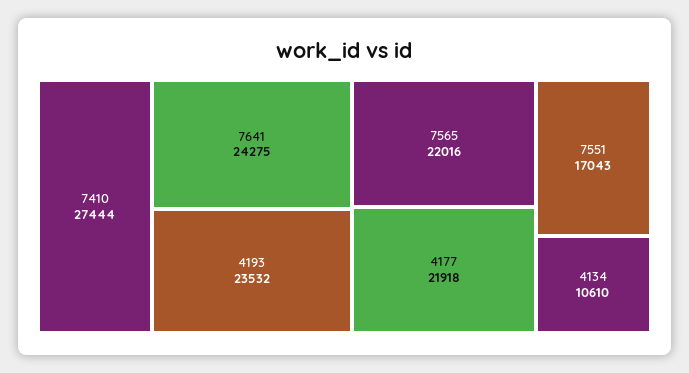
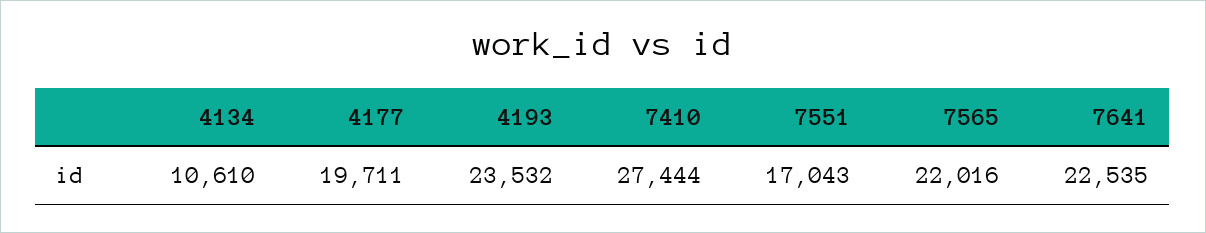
  {
    "7410": 27444,
-   "7641": 24275,
+   "7641": 22535,
    "4193": 23532,
    "7565": 22016,
-   "4177": 21918,
+   "4177": 19711,
    "7551": 17043,
    "4134": 10610
  }

